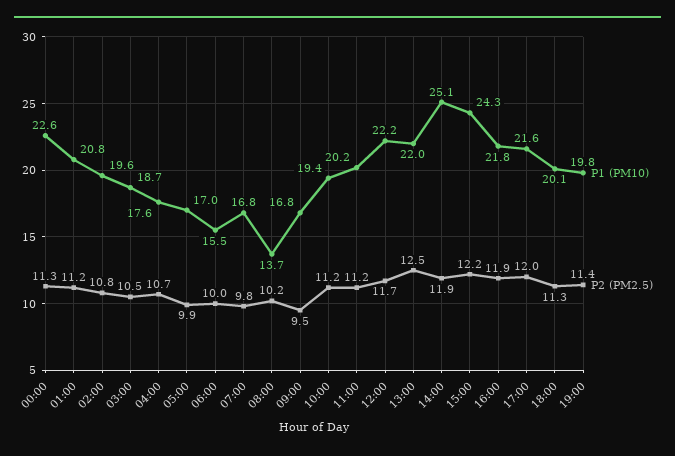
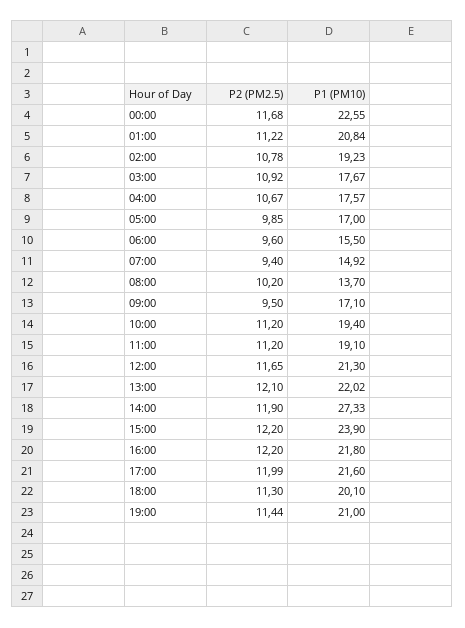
  {
    "P1 (PM10)": {
      "00:00": 22.55,
      "01:00": 20.84,
-     "02:00": 19.6,
+     "02:00": 19.23,
-     "03:00": 18.7,
+     "03:00": 17.67,
      "04:00": 17.57,
      "05:00": 17,
      "06:00": 15.5,
-     "07:00": 16.8,
+     "07:00": 14.92,
      "08:00": 13.7,
-     "09:00": 16.8,
+     "09:00": 17.1,
      "10:00": 19.4,
-     "11:00": 20.2,
+     "11:00": 19.1,
-     "12:00": 22.2,
+     "12:00": 21.3,
      "13:00": 22.02,
-     "14:00": 25.1,
+     "14:00": 27.33,
-     "15:00": 24.3,
+     "15:00": 23.9,
      "16:00": 21.8,
      "17:00": 21.6,
      "18:00": 20.1,
-     "19:00": 19.8
+     "19:00": 21
    },
    "P2 (PM2.5)": {
-     "00:00": 11.3,
+     "00:00": 11.68,
      "01:00": 11.22,
      "02:00": 10.78,
-     "03:00": 10.5,
+     "03:00": 10.92,
      "04:00": 10.67,
      "05:00": 9.85,
-     "06:00": 10,
+     "06:00": 9.6,
-     "07:00": 9.8,
+     "07:00": 9.4,
      "08:00": 10.2,
      "09:00": 9.5,
      "10:00": 11.2,
      "11:00": 11.2,
      "12:00": 11.65,
-     "13:00": 12.5,
+     "13:00": 12.1,
      "14:00": 11.9,
      "15:00": 12.2,
-     "16:00": 11.9,
+     "16:00": 12.2,
      "17:00": 11.99,
      "18:00": 11.3,
      "19:00": 11.44
    }
  }

